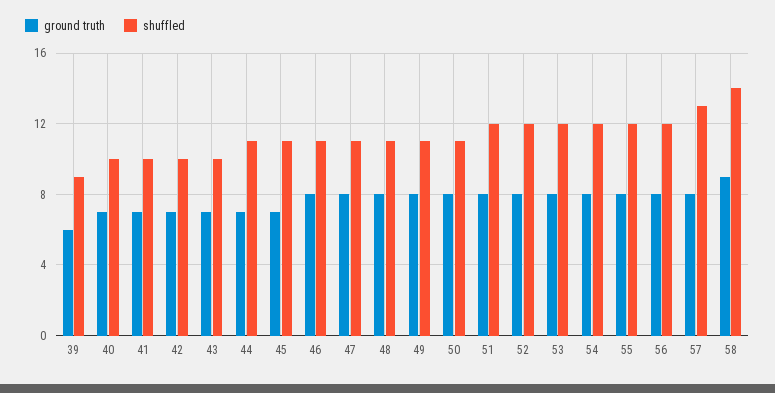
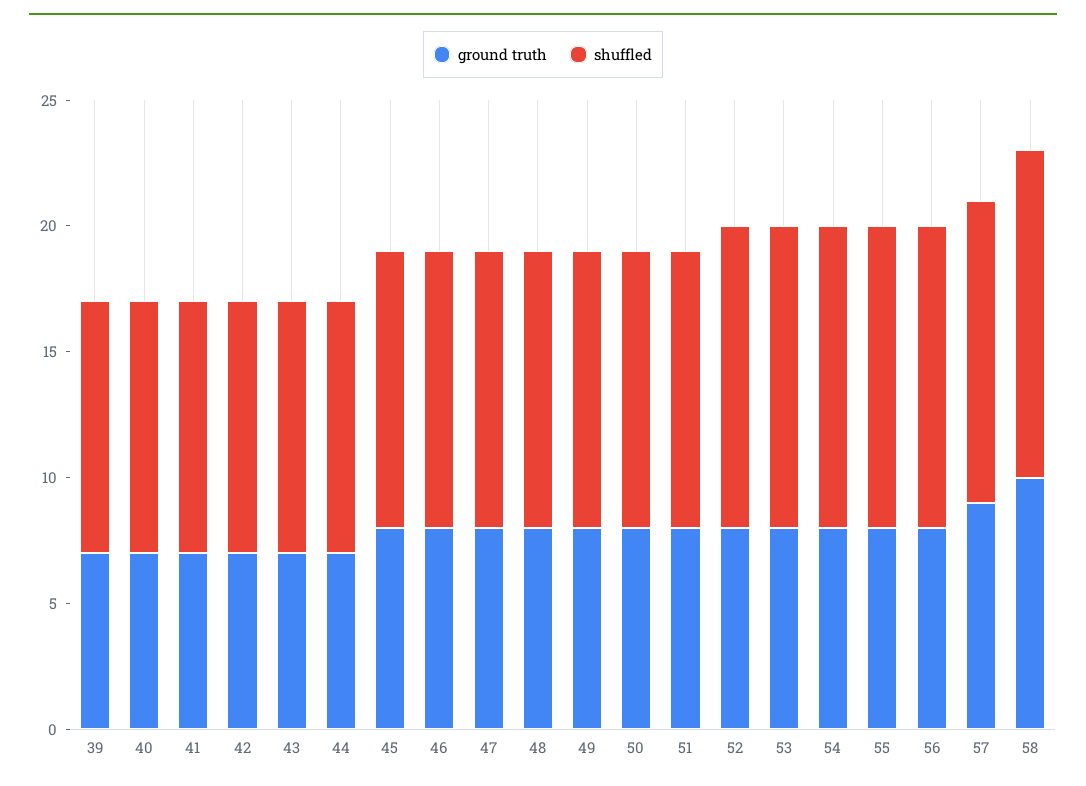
  {
    "ground truth": {
-     "39": 6,
+     "39": 7,
      "40": 7,
      "41": 7,
      "42": 7,
      "43": 7,
      "44": 7,
-     "45": 7,
+     "45": 8,
      "46": 8,
      "47": 8,
      "48": 8,
      "49": 8,
      "50": 8,
      "51": 8,
      "52": 8,
      "53": 8,
      "54": 8,
      "55": 8,
      "56": 8,
-     "57": 8,
+     "57": 9,
-     "58": 9
+     "58": 10
    },
    "shuffled": {
-     "39": 9,
+     "39": 10,
      "40": 10,
      "41": 10,
      "42": 10,
      "43": 10,
-     "44": 11,
+     "44": 10,
      "45": 11,
      "46": 11,
      "47": 11,
      "48": 11,
      "49": 11,
      "50": 11,
-     "51": 12,
+     "51": 11,
      "52": 12,
      "53": 12,
      "54": 12,
      "55": 12,
      "56": 12,
-     "57": 13,
+     "57": 12,
-     "58": 14
+     "58": 13
    }
  }

